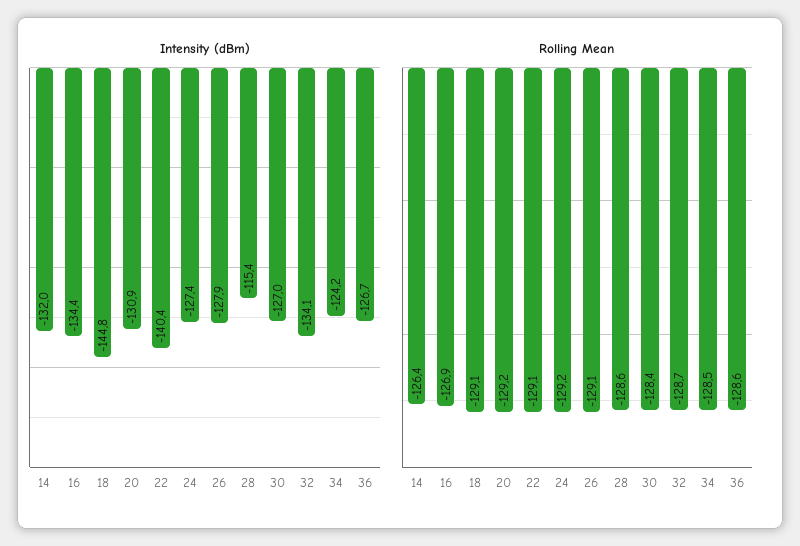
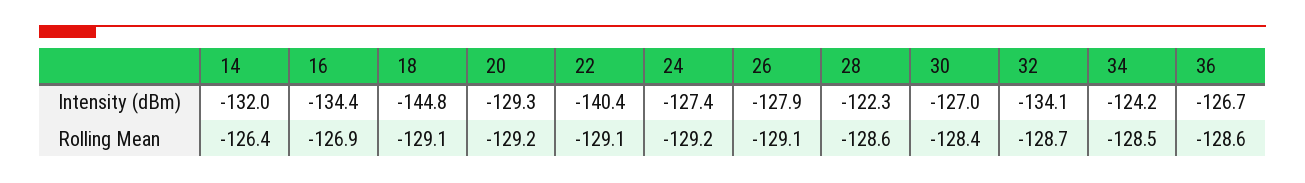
  {
    "Intensity (dBm)": {
      "14": -132,
      "16": -134.4,
      "18": -144.8,
-     "20": -130.9,
+     "20": -129.3,
      "22": -140.4,
      "24": -127.4,
      "26": -127.9,
-     "28": -115.4,
+     "28": -122.3,
      "30": -127,
      "32": -134.1,
      "34": -124.2,
      "36": -126.7
    },
    "Rolling Mean": {
      "14": -126.4,
      "16": -126.9,
      "18": -129.1,
      "20": -129.2,
      "22": -129.1,
      "24": -129.2,
      "26": -129.1,
      "28": -128.6,
      "30": -128.4,
      "32": -128.7,
      "34": -128.5,
      "36": -128.6
    }
  }

